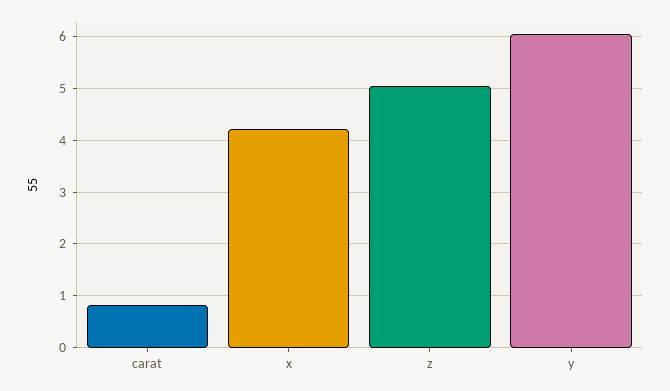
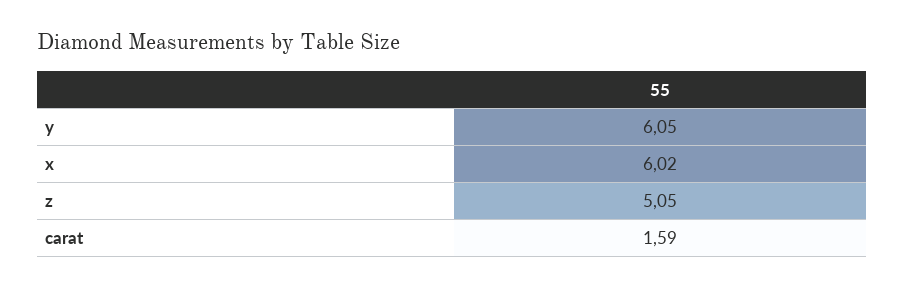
  {
-   "carat": 0.8,
+   "carat": 1.59,
-   "x": 4.2,
+   "x": 6.02,
    "z": 5.05,
    "y": 6.05
  }

